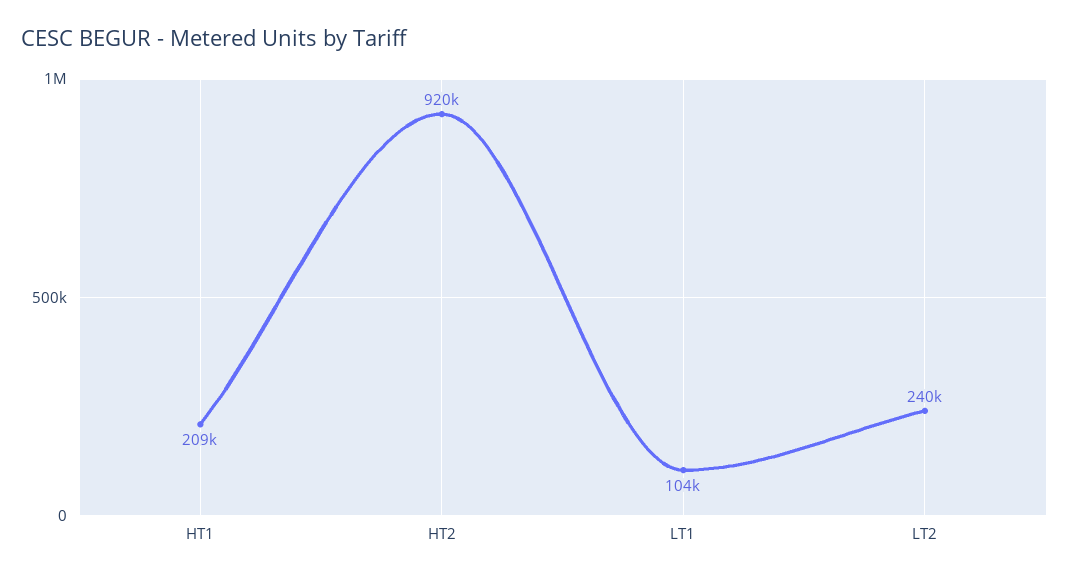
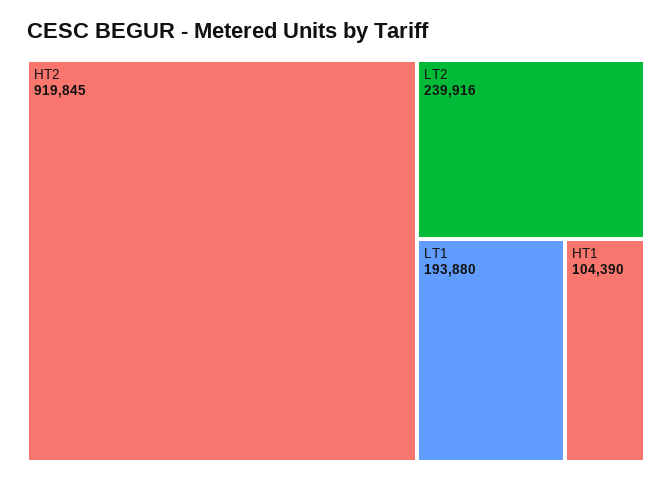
  {
-   "HT1": 209000,
+   "HT1": 104390,
    "HT2": 919845,
-   "LT1": 104000,
+   "LT1": 193880,
    "LT2": 239916
  }

